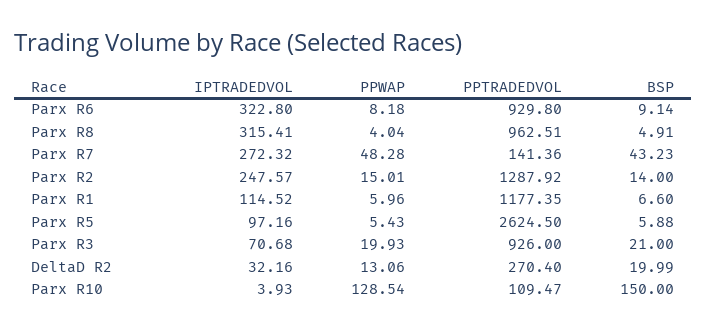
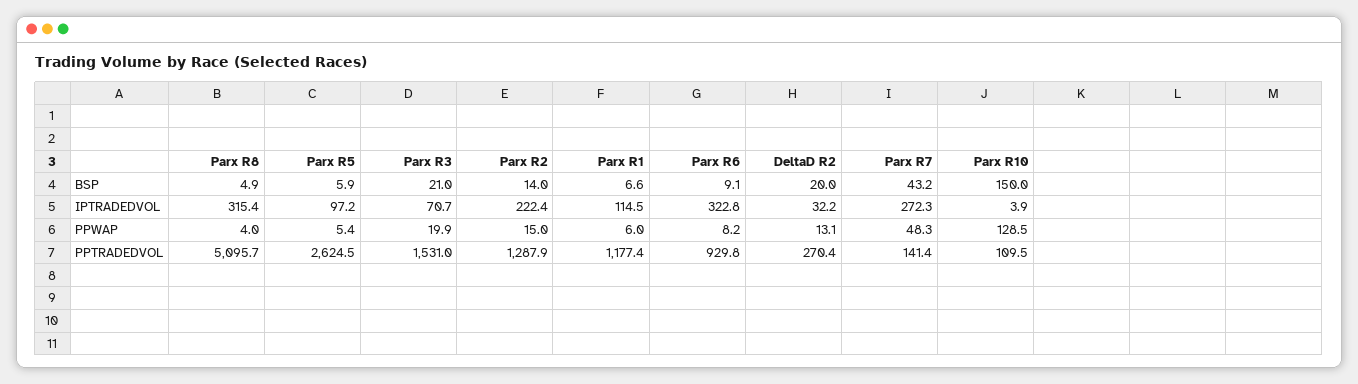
  {
    "IPTRADEDVOL": {
      "Parx R6": 322.8,
      "Parx R8": 315.41,
      "Parx R7": 272.32,
-     "Parx R2": 247.57,
+     "Parx R2": 222.4,
      "Parx R1": 114.52,
      "Parx R5": 97.16,
      "Parx R3": 70.68,
      "DeltaD R2": 32.16,
      "Parx R10": 3.93
    },
    "PPWAP": {
      "Parx R6": 8.18,
      "Parx R8": 4.04,
      "Parx R7": 48.28,
      "Parx R2": 15.01,
      "Parx R1": 5.96,
      "Parx R5": 5.43,
      "Parx R3": 19.93,
      "DeltaD R2": 13.06,
      "Parx R10": 128.54
    },
    "PPTRADEDVOL": {
      "Parx R6": 929.8,
-     "Parx R8": 962.51,
+     "Parx R8": 5095.7,
      "Parx R7": 141.36,
      "Parx R2": 1287.92,
      "Parx R1": 1177.35,
      "Parx R5": 2624.5,
-     "Parx R3": 926,
+     "Parx R3": 1531,
      "DeltaD R2": 270.4,
      "Parx R10": 109.47
    },
    "BSP": {
      "Parx R6": 9.14,
      "Parx R8": 4.91,
      "Parx R7": 43.23,
      "Parx R2": 14,
      "Parx R1": 6.6,
      "Parx R5": 5.88,
      "Parx R3": 21,
      "DeltaD R2": 19.99,
      "Parx R10": 150
    }
  }

